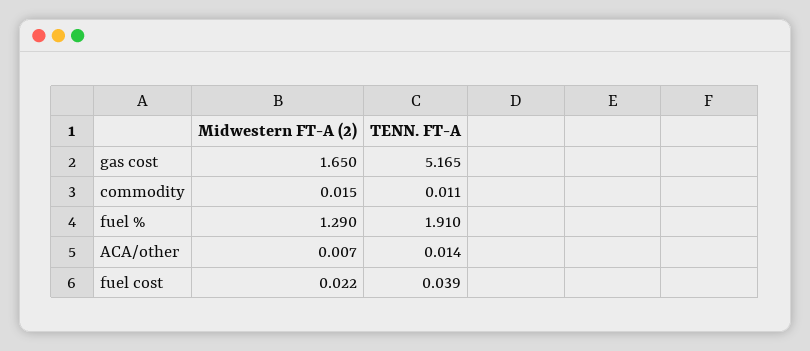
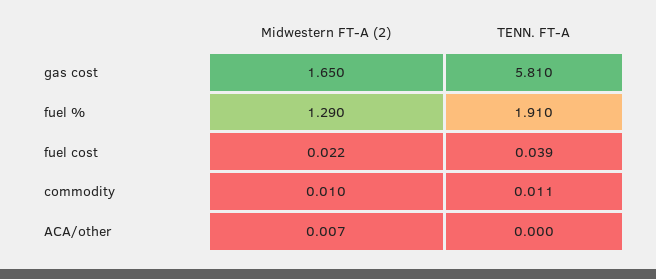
  {
    "Midwestern FT-A (2)": {
      "gas cost": 1.65,
-     "commodity": 0.015,
+     "commodity": 0.01,
      "fuel %": 1.29,
      "ACA/other": 0.007,
      "fuel cost": 0.022
    },
    "TENN. FT-A": {
-     "gas cost": 5.165,
+     "gas cost": 5.81,
      "commodity": 0.011,
      "fuel %": 1.91,
-     "ACA/other": 0.014,
+     "ACA/other": 0,
      "fuel cost": 0.039
    }
  }

